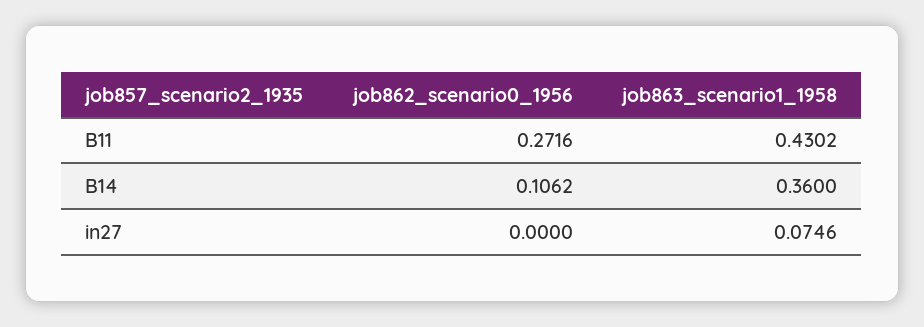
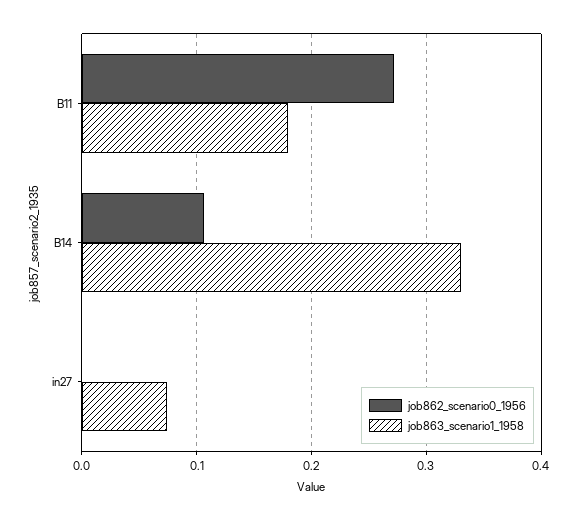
  {
    "job862_scenario0_1956": {
      "B11": 0.2716,
      "B14": 0.1062,
      "in27": 0
    },
    "job863_scenario1_1958": {
-     "B11": 0.4302,
+     "B11": 0.18,
-     "B14": 0.36,
+     "B14": 0.33,
      "in27": 0.0746
    }
  }

